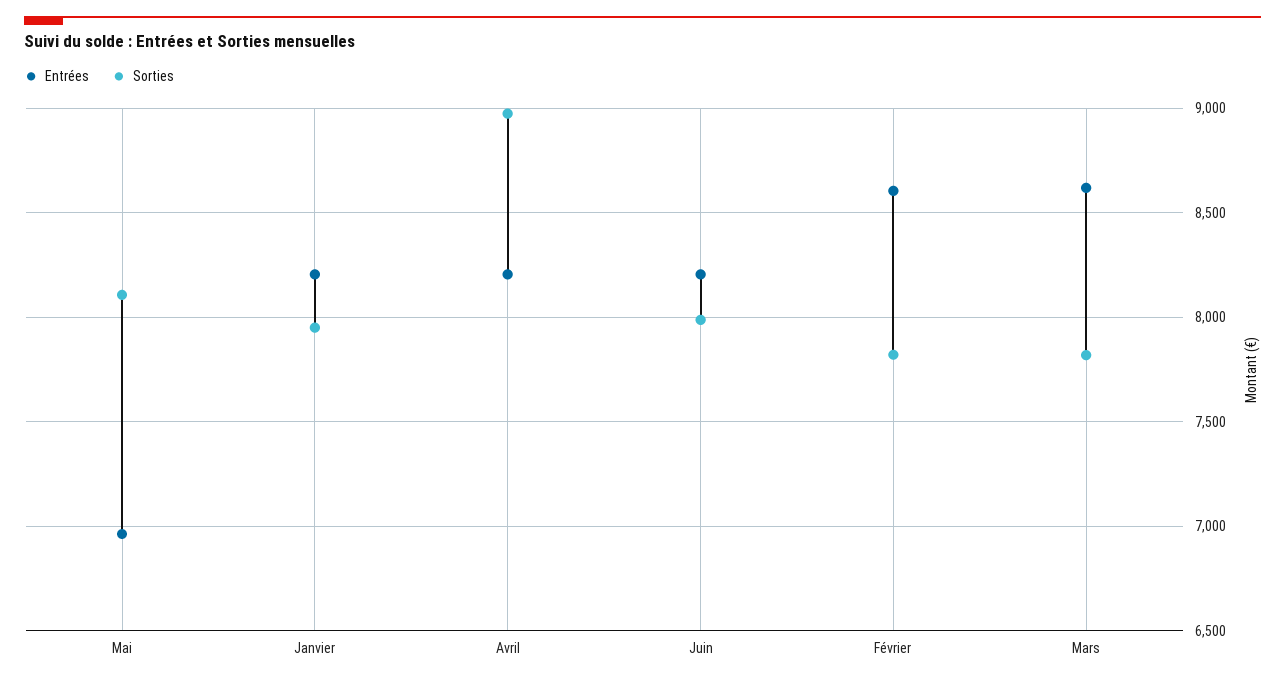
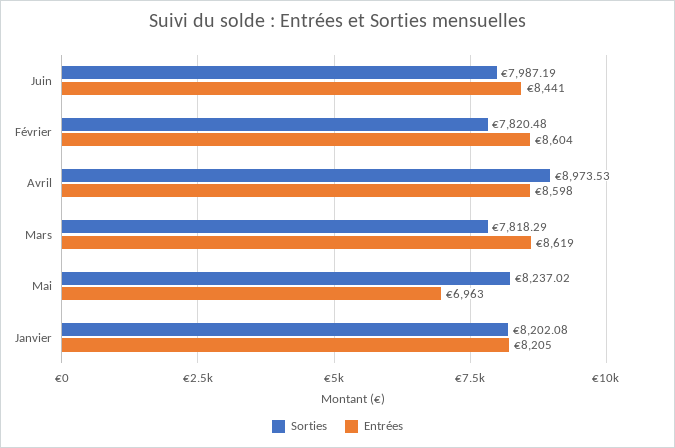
  {
    "Entrées": {
      "Mai": 6963,
      "Janvier": 8205,
-     "Avril": 8200,
+     "Avril": 8598,
-     "Juin": 8200,
+     "Juin": 8441,
      "Février": 8604,
      "Mars": 8619
    },
    "Sorties": {
-     "Mai": 8100,
+     "Mai": 8237.02,
-     "Janvier": 7950,
+     "Janvier": 8202.08,
      "Avril": 8973.53,
      "Juin": 7987.19,
      "Février": 7820.48,
      "Mars": 7818.29
    }
  }

